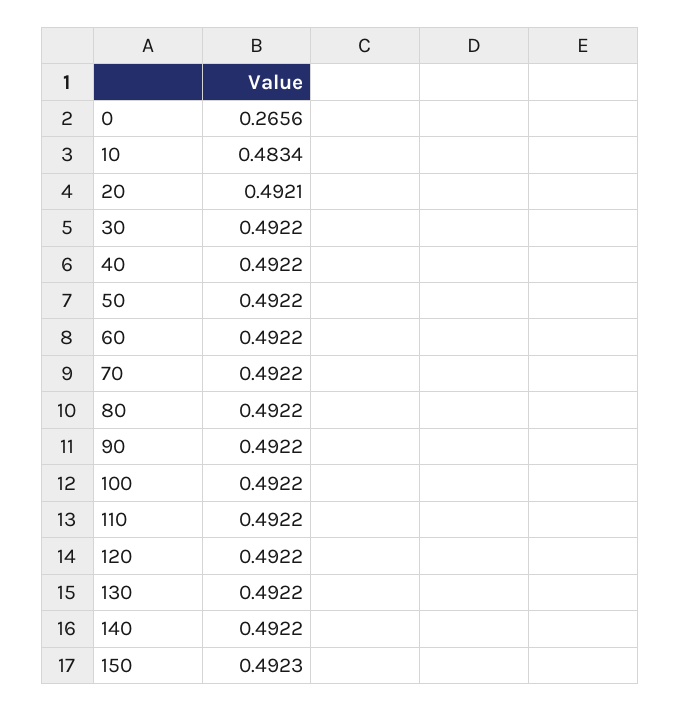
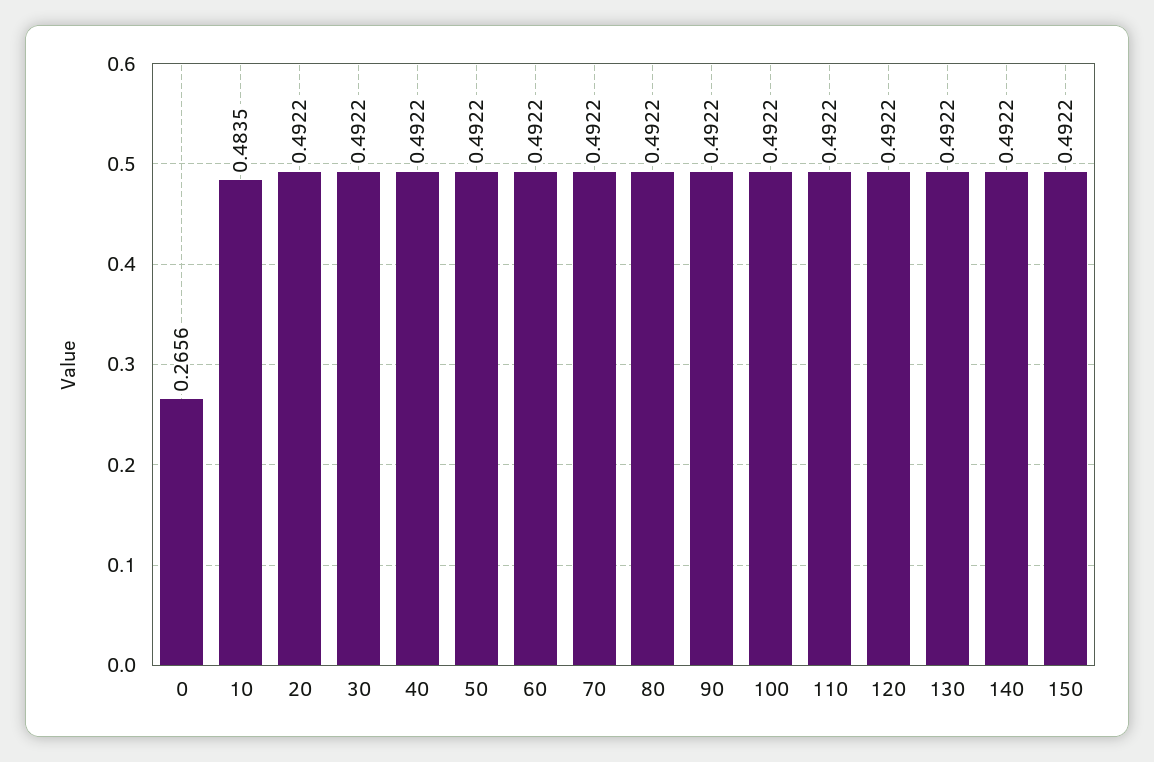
  {
    "0": 0.2656,
-   "10": 0.4834,
+   "10": 0.4835,
-   "20": 0.4921,
+   "20": 0.4922,
    "30": 0.4922,
    "40": 0.4922,
    "50": 0.4922,
    "60": 0.4922,
    "70": 0.4922,
    "80": 0.4922,
    "90": 0.4922,
    "100": 0.4922,
    "110": 0.4922,
    "120": 0.4922,
    "130": 0.4922,
    "140": 0.4922,
-   "150": 0.4923
+   "150": 0.4922
  }

